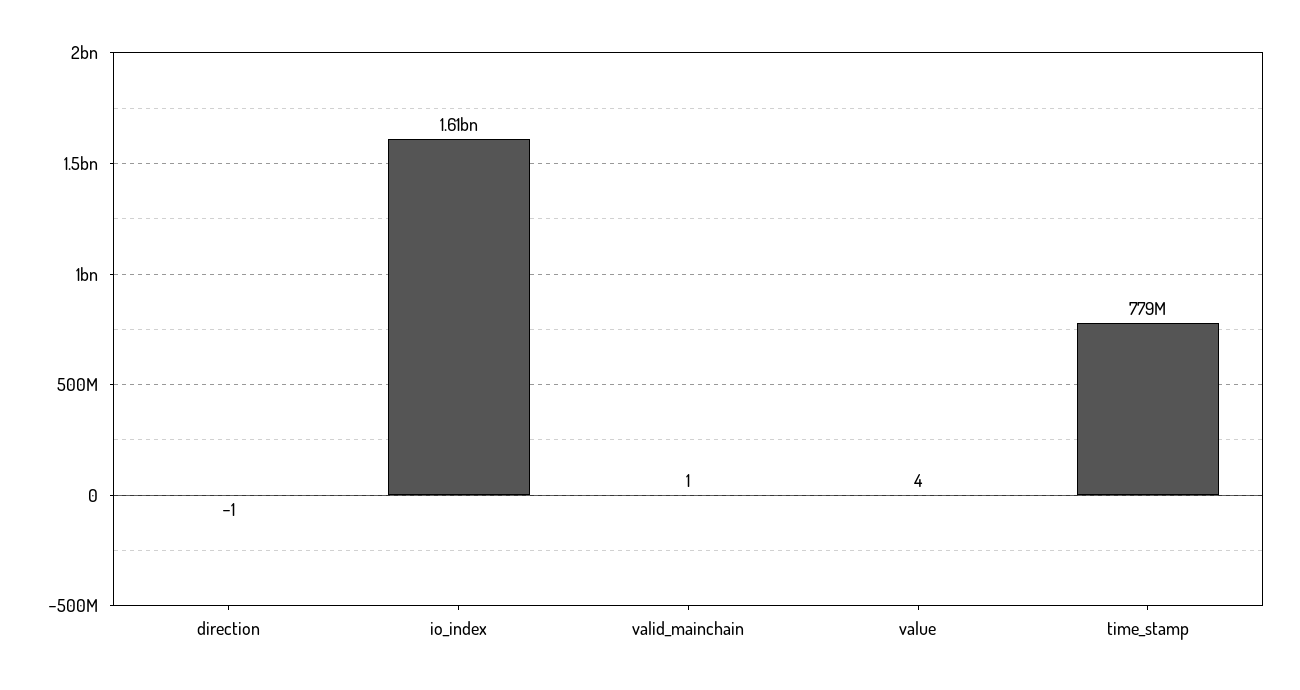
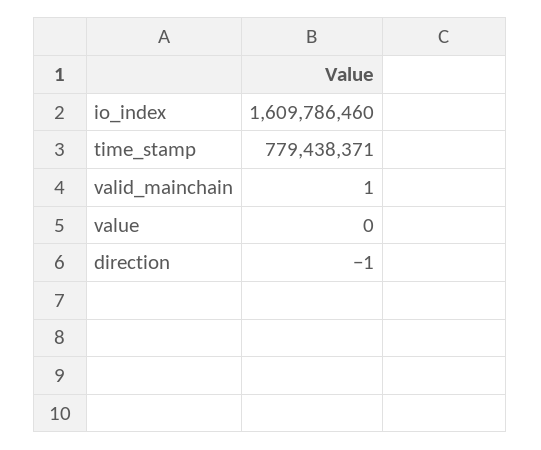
  {
    "direction": -1,
    "io_index": 1609786460,
    "valid_mainchain": 1,
-   "value": 4,
+   "value": 0,
    "time_stamp": 779438371
  }

